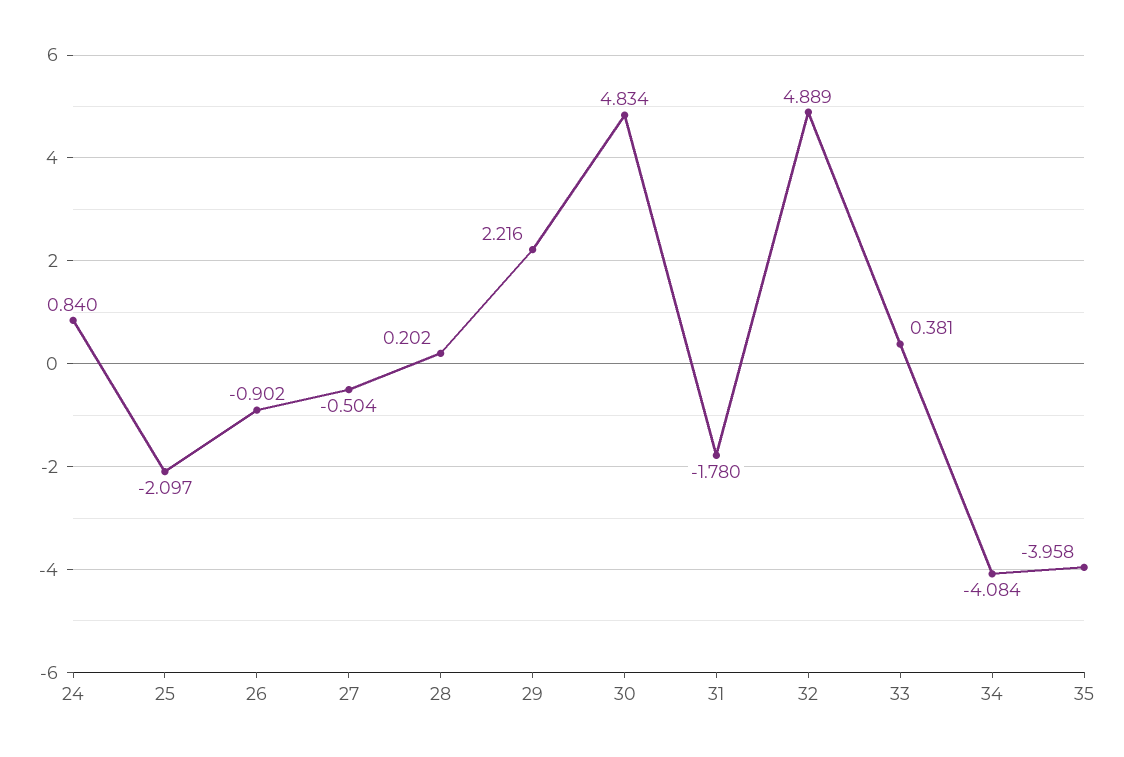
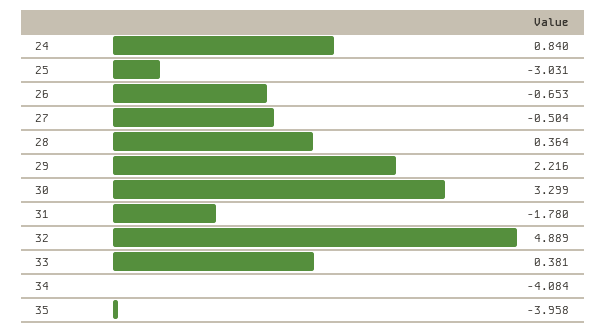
  {
    "24": 0.84,
-   "25": -2.097,
+   "25": -3.031,
-   "26": -0.902,
+   "26": -0.653,
    "27": -0.504,
-   "28": 0.202,
+   "28": 0.364,
    "29": 2.216,
-   "30": 4.834,
+   "30": 3.299,
    "31": -1.78,
    "32": 4.889,
    "33": 0.381,
    "34": -4.084,
    "35": -3.958
  }

